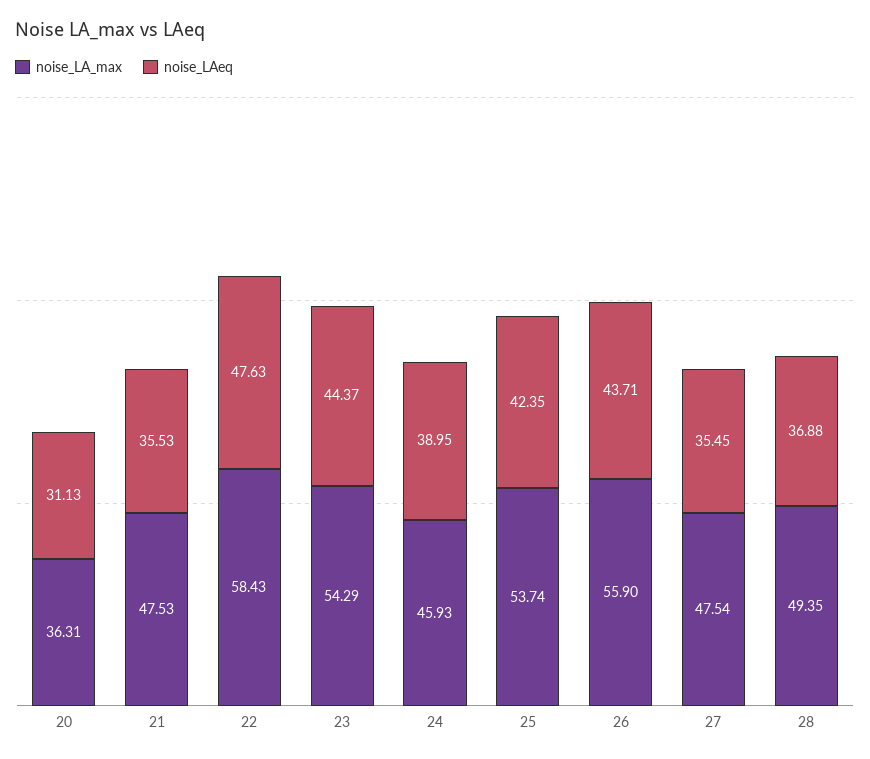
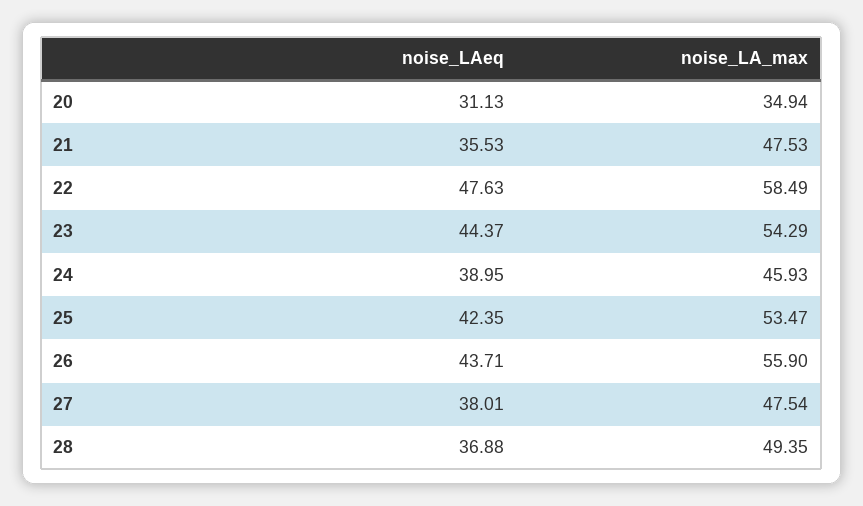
  {
    "noise_LA_max": {
-     "20": 36.31,
+     "20": 34.94,
      "21": 47.53,
-     "22": 58.43,
+     "22": 58.49,
      "23": 54.29,
      "24": 45.93,
-     "25": 53.74,
+     "25": 53.47,
      "26": 55.9,
      "27": 47.54,
      "28": 49.35
    },
    "noise_LAeq": {
      "20": 31.13,
      "21": 35.53,
      "22": 47.63,
      "23": 44.37,
      "24": 38.95,
      "25": 42.35,
      "26": 43.71,
-     "27": 35.45,
+     "27": 38.01,
      "28": 36.88
    }
  }

